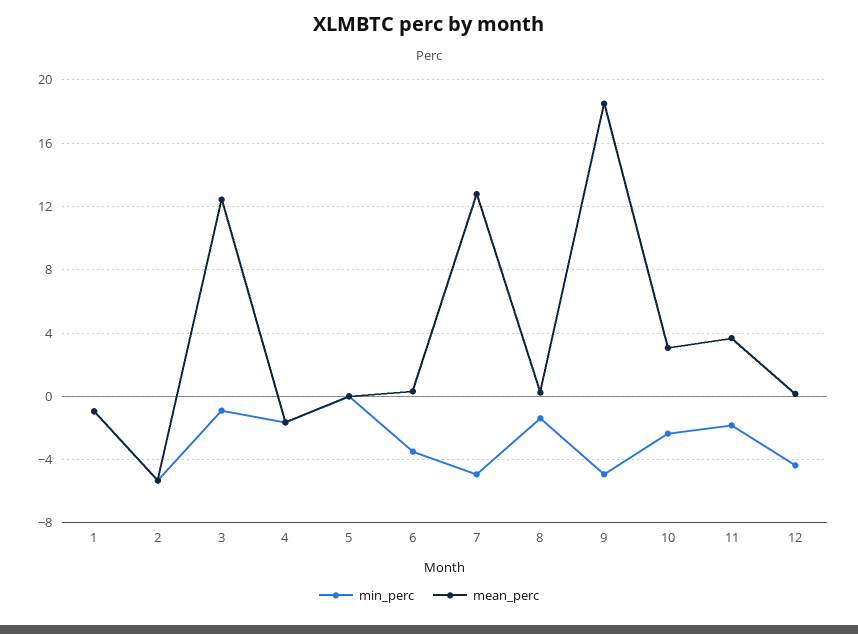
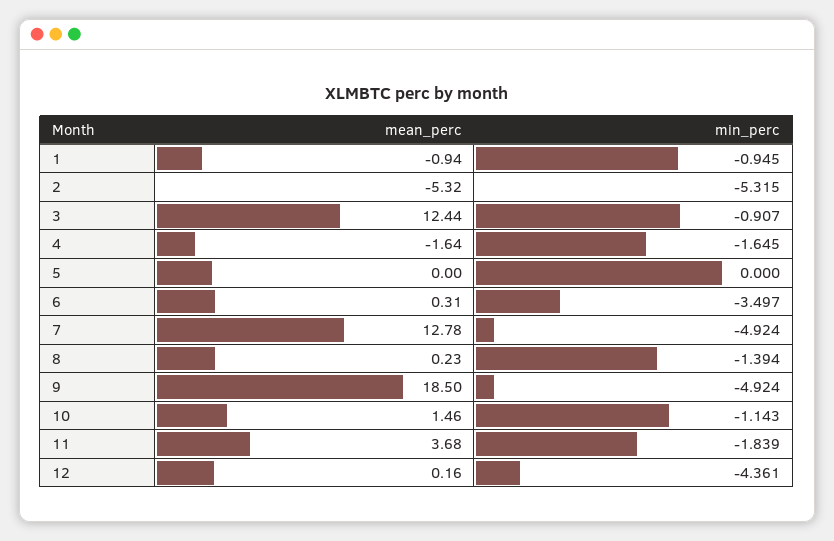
  {
    "min_perc": {
      "1": -0.945,
      "2": -5.315,
      "3": -0.907,
      "4": -1.645,
      "5": 0,
      "6": -3.497,
      "7": -4.924,
      "8": -1.394,
      "9": -4.924,
-     "10": -2.5,
+     "10": -1.143,
      "11": -1.839,
      "12": -4.361
    },
    "mean_perc": {
      "1": -0.94,
      "2": -5.32,
      "3": 12.44,
      "4": -1.64,
      "5": 0,
      "6": 0.31,
      "7": 12.78,
      "8": 0.23,
      "9": 18.5,
-     "10": 3,
+     "10": 1.46,
      "11": 3.68,
      "12": 0.16
    }
  }

